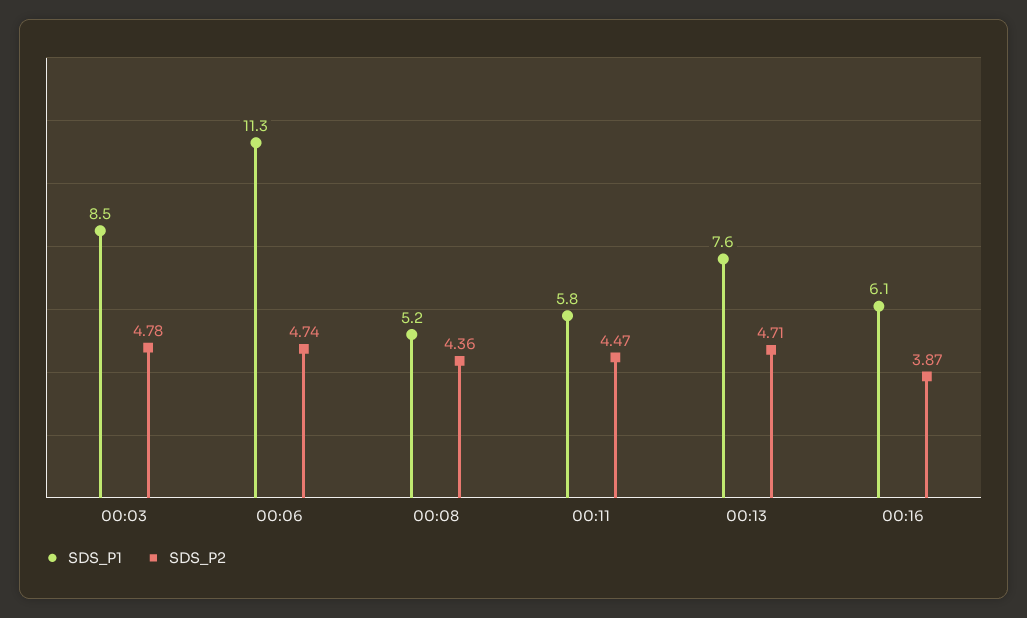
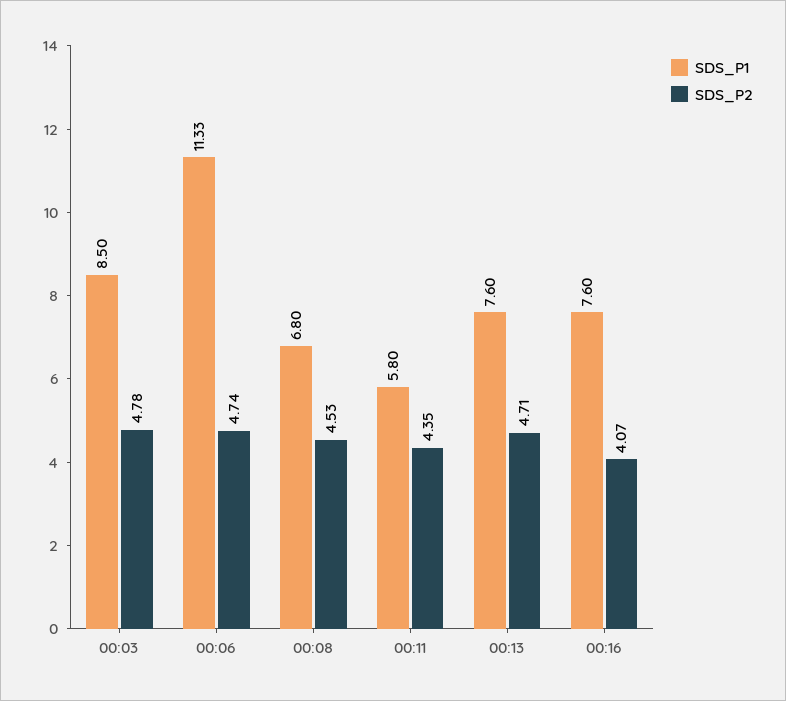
  {
    "SDS_P1": {
      "00:03": 8.5,
      "00:06": 11.33,
-     "00:08": 5.2,
+     "00:08": 6.8,
      "00:11": 5.8,
      "00:13": 7.6,
-     "00:16": 6.1
+     "00:16": 7.6
    },
    "SDS_P2": {
      "00:03": 4.78,
      "00:06": 4.74,
-     "00:08": 4.36,
+     "00:08": 4.53,
-     "00:11": 4.47,
+     "00:11": 4.35,
      "00:13": 4.71,
-     "00:16": 3.87
+     "00:16": 4.07
    }
  }

